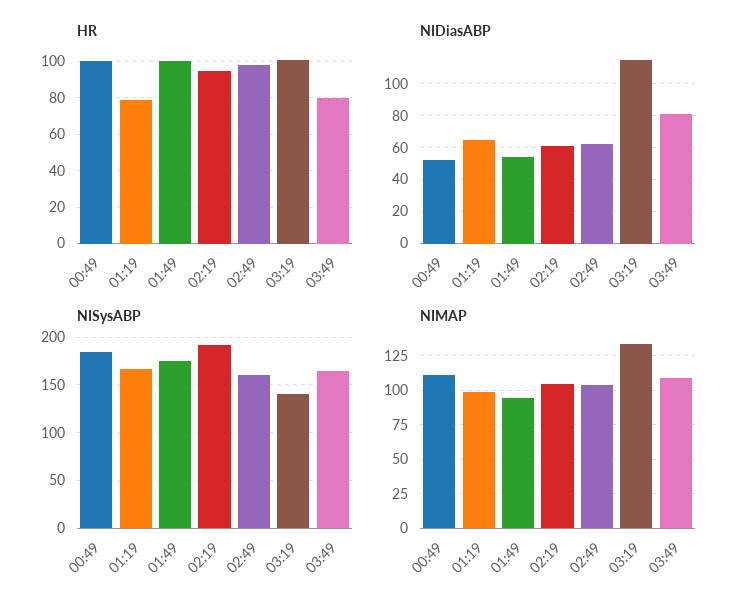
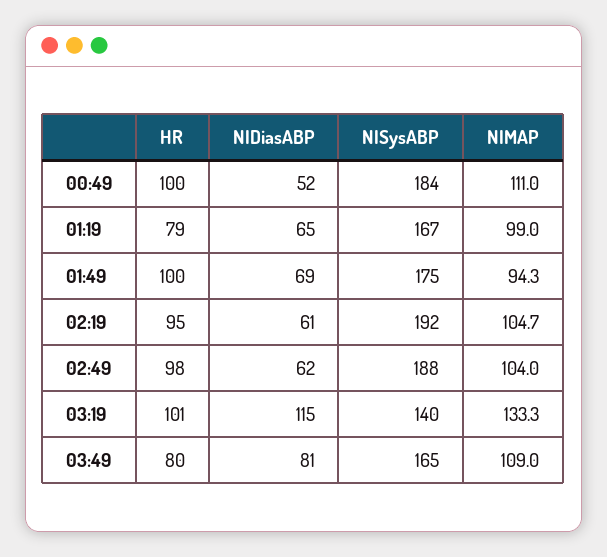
  {
    "HR": {
      "00:49": 100,
      "01:19": 79,
      "01:49": 100,
      "02:19": 95,
      "02:49": 98,
      "03:19": 101,
      "03:49": 80
    },
    "NIDiasABP": {
      "00:49": 52,
      "01:19": 65,
-     "01:49": 55,
+     "01:49": 69,
      "02:19": 61,
      "02:49": 62,
      "03:19": 115,
      "03:49": 81
    },
    "NISysABP": {
      "00:49": 184,
      "01:19": 167,
      "01:49": 175,
      "02:19": 192,
-     "02:49": 160,
+     "02:49": 188,
      "03:19": 140,
      "03:49": 165
    },
    "NIMAP": {
      "00:49": 111,
      "01:19": 99,
      "01:49": 94.3,
      "02:19": 104.7,
      "02:49": 104,
      "03:19": 133.3,
      "03:49": 109
    }
  }

